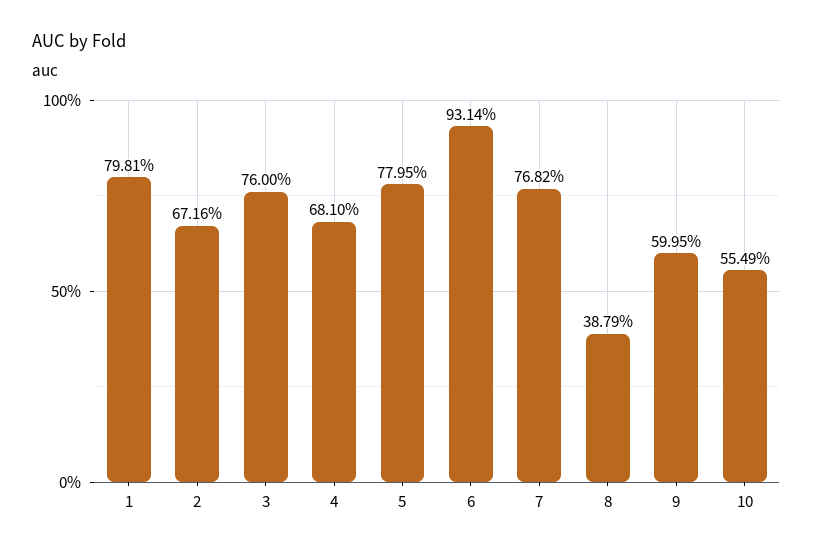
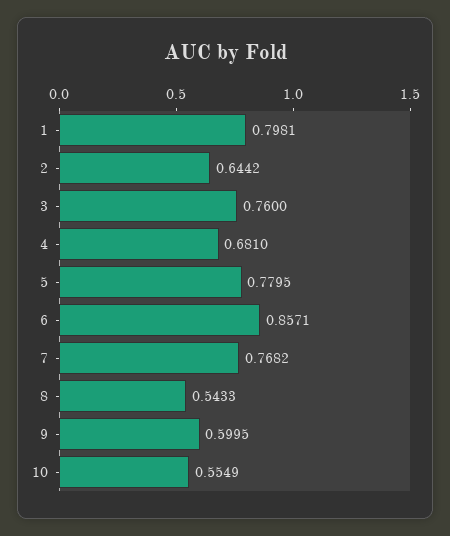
  {
    "1": 0.7981,
-   "2": 0.6716,
+   "2": 0.6442,
    "3": 0.76,
    "4": 0.681,
    "5": 0.7795,
-   "6": 0.9314,
+   "6": 0.8571,
    "7": 0.7682,
-   "8": 0.3879,
+   "8": 0.5433,
    "9": 0.5995,
    "10": 0.5549
  }

